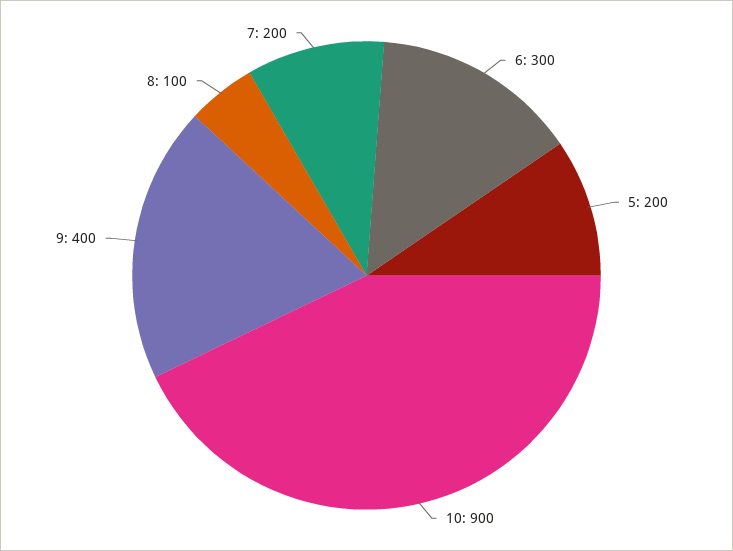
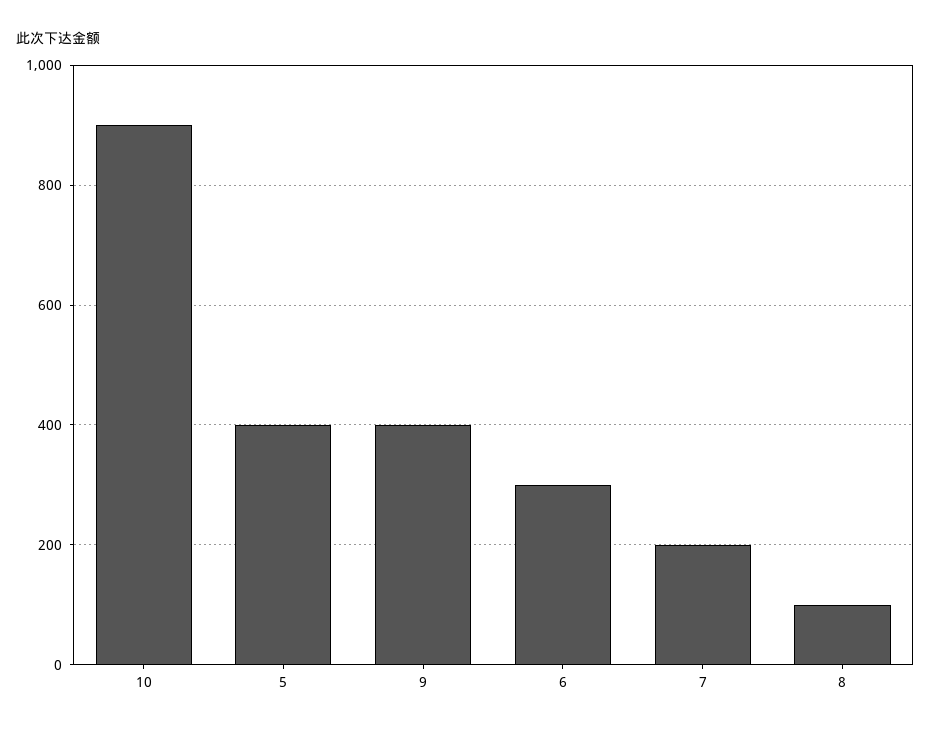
  {
    "6": 300,
-   "5": 200,
+   "5": 400,
    "10": 900,
    "9": 400,
    "8": 100,
    "7": 200
  }

